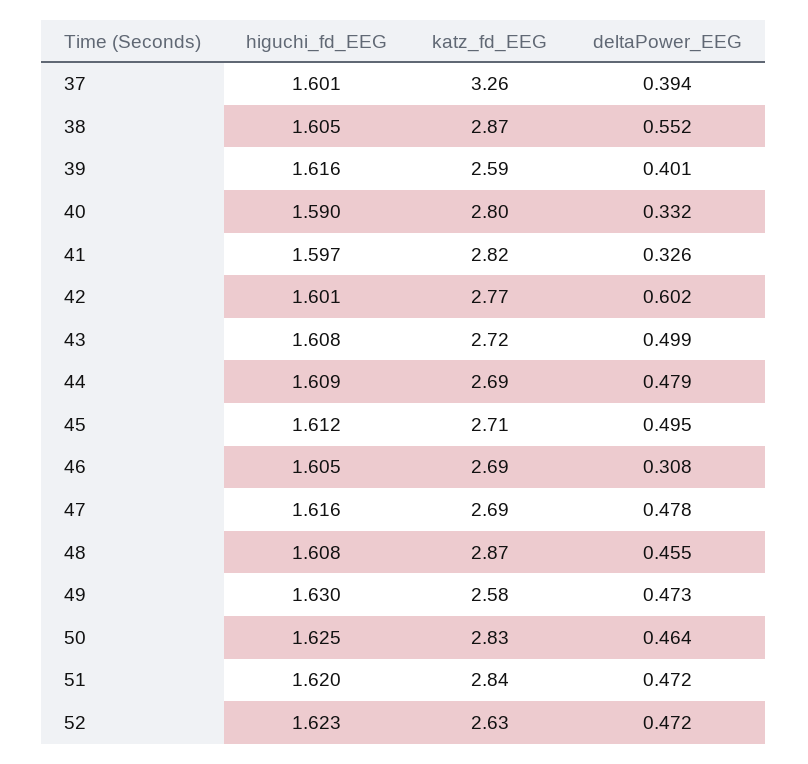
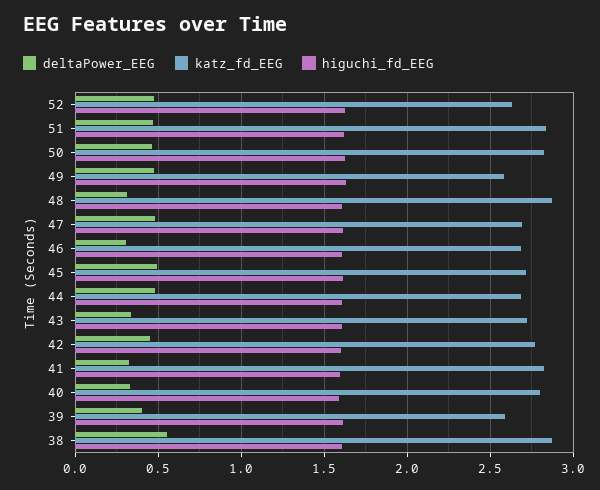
  {
    "higuchi_fd_EEG": {
-     "37": 1.601,
      "38": 1.605,
      "39": 1.616,
      "40": 1.59,
      "41": 1.597,
      "42": 1.601,
      "43": 1.608,
      "44": 1.609,
      "45": 1.612,
      "46": 1.605,
      "47": 1.616,
      "48": 1.608,
      "49": 1.63,
      "50": 1.625,
      "51": 1.62,
      "52": 1.623
    },
    "katz_fd_EEG": {
-     "37": 3.26,
      "38": 2.87,
      "39": 2.59,
      "40": 2.8,
      "41": 2.82,
      "42": 2.77,
      "43": 2.72,
      "44": 2.69,
      "45": 2.71,
      "46": 2.69,
      "47": 2.69,
      "48": 2.87,
      "49": 2.58,
      "50": 2.83,
      "51": 2.84,
      "52": 2.63
    },
    "deltaPower_EEG": {
-     "37": 0.394,
      "38": 0.552,
      "39": 0.401,
      "40": 0.332,
      "41": 0.326,
-     "42": 0.602,
+     "42": 0.45,
-     "43": 0.499,
+     "43": 0.35,
      "44": 0.479,
      "45": 0.495,
      "46": 0.308,
      "47": 0.478,
-     "48": 0.455,
+     "48": 0.3,
      "49": 0.473,
      "50": 0.464,
      "51": 0.472,
      "52": 0.472
    }
  }

